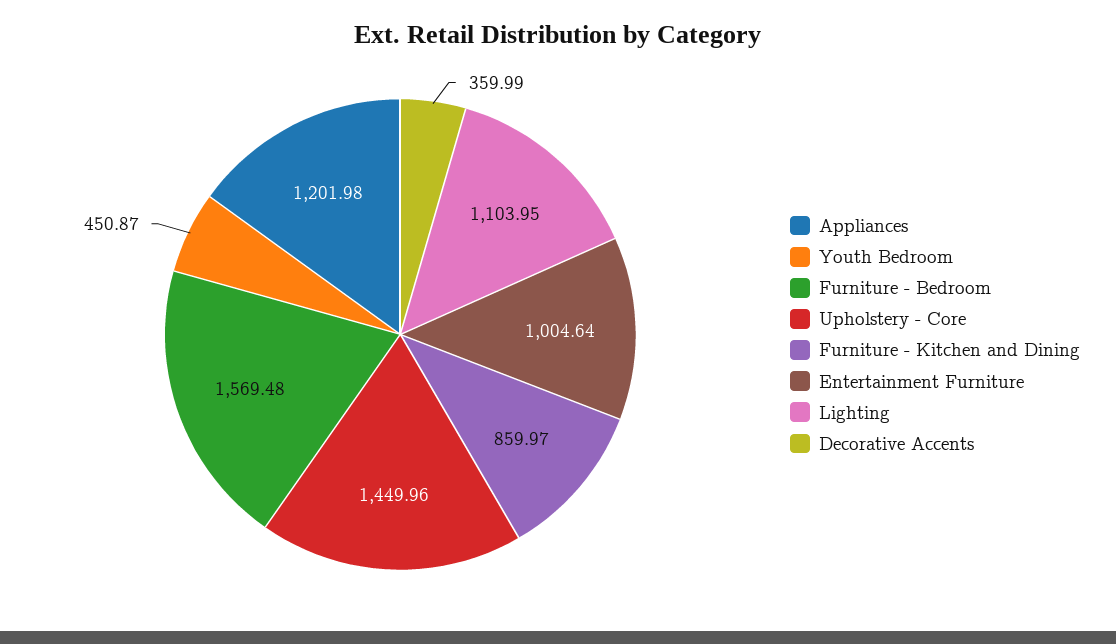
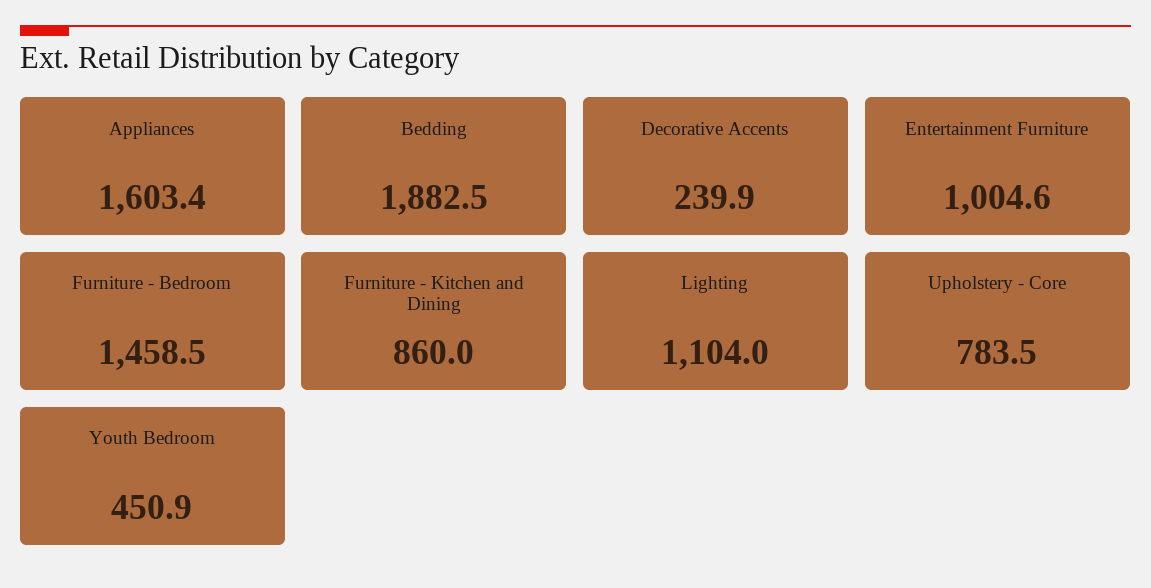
  {
-   "Appliances": 1201.98,
+   "Appliances": 1603.4,
    "Youth Bedroom": 450.87,
-   "Furniture - Bedroom": 1569.48,
+   "Furniture - Bedroom": 1458.5,
-   "Upholstery - Core": 1449.96,
+   "Upholstery - Core": 783.5,
    "Furniture - Kitchen and Dining": 859.97,
    "Entertainment Furniture": 1004.64,
    "Lighting": 1103.95,
-   "Decorative Accents": 359.99
+   "Decorative Accents": 239.9,
+   "Bedding": 1882.5
  }

